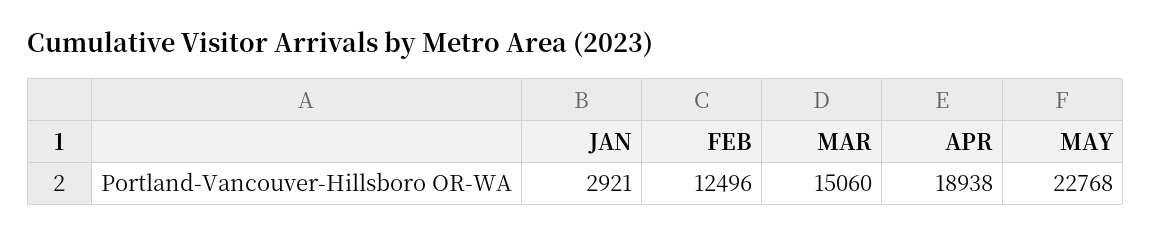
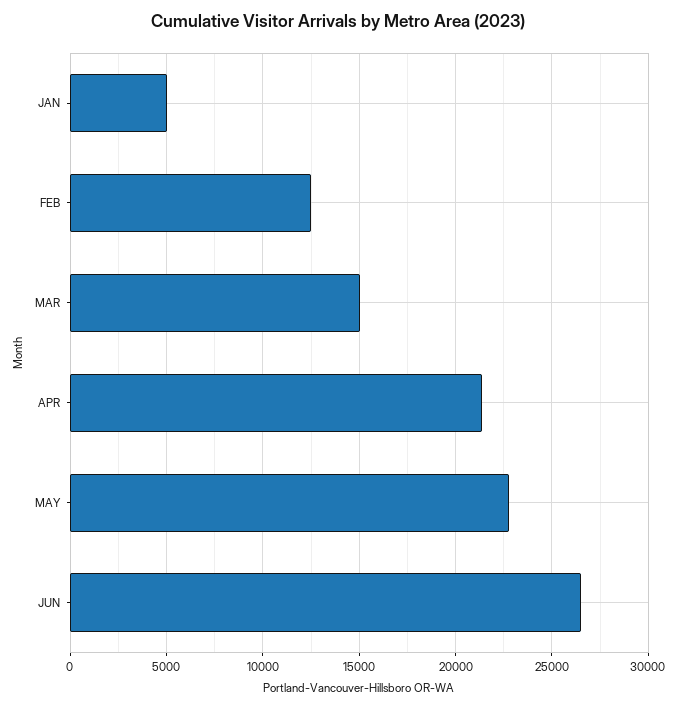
  {
-   "JAN": 2921,
+   "JAN": 5000,
    "FEB": 12496,
    "MAR": 15060,
-   "APR": 18938,
+   "APR": 21500,
-   "MAY": 22768
+   "MAY": 22768,
+   "JUN": 26500
  }

